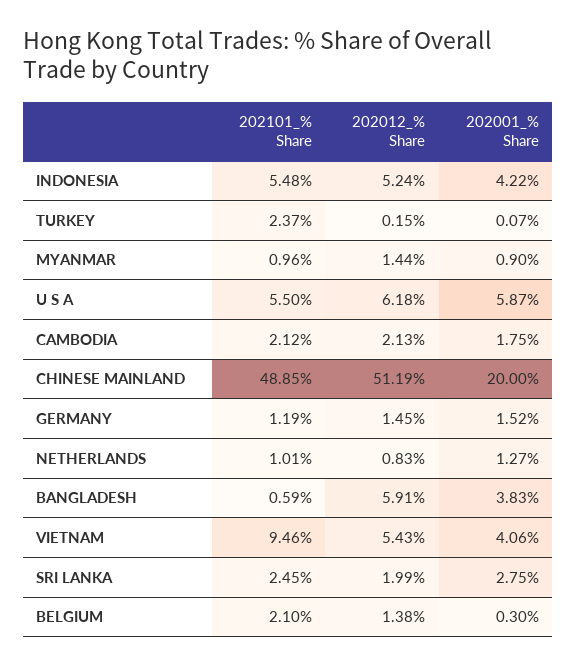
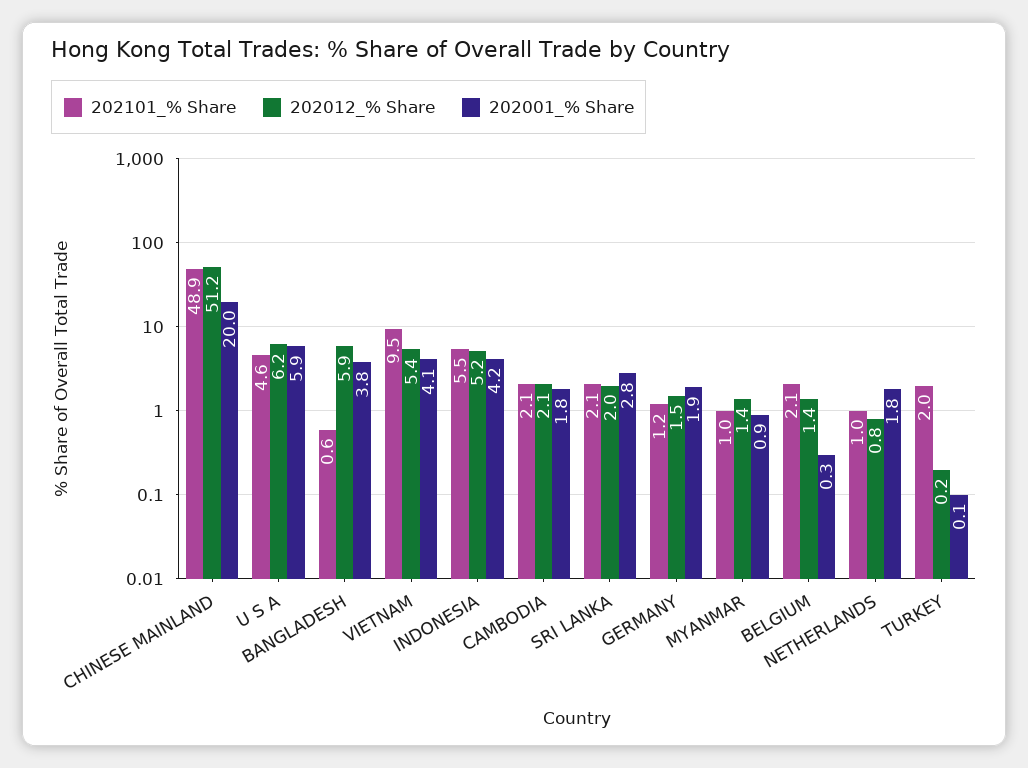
  {
    "202101_% Share": {
      "INDONESIA": 5.48,
-     "TURKEY": 2.37,
+     "TURKEY": 2,
      "MYANMAR": 0.96,
-     "U S A": 5.5,
+     "U S A": 4.6,
      "CAMBODIA": 2.12,
      "CHINESE MAINLAND": 48.85,
      "GERMANY": 1.19,
      "NETHERLANDS": 1.01,
      "BANGLADESH": 0.59,
      "VIETNAM": 9.46,
-     "SRI LANKA": 2.45,
+     "SRI LANKA": 2.1,
      "BELGIUM": 2.1
    },
    "202012_% Share": {
      "INDONESIA": 5.24,
      "TURKEY": 0.15,
      "MYANMAR": 1.44,
      "U S A": 6.18,
      "CAMBODIA": 2.13,
      "CHINESE MAINLAND": 51.19,
      "GERMANY": 1.45,
      "NETHERLANDS": 0.83,
      "BANGLADESH": 5.91,
      "VIETNAM": 5.43,
      "SRI LANKA": 1.99,
      "BELGIUM": 1.38
    },
    "202001_% Share": {
      "INDONESIA": 4.22,
      "TURKEY": 0.07,
      "MYANMAR": 0.9,
      "U S A": 5.87,
      "CAMBODIA": 1.75,
      "CHINESE MAINLAND": 20,
-     "GERMANY": 1.52,
+     "GERMANY": 1.9,
-     "NETHERLANDS": 1.27,
+     "NETHERLANDS": 1.8,
      "BANGLADESH": 3.83,
      "VIETNAM": 4.06,
      "SRI LANKA": 2.75,
      "BELGIUM": 0.3
    }
  }

